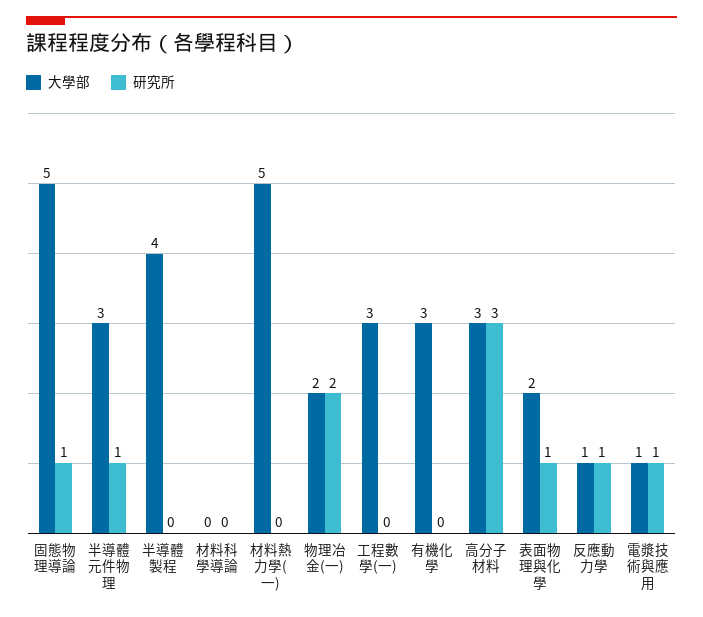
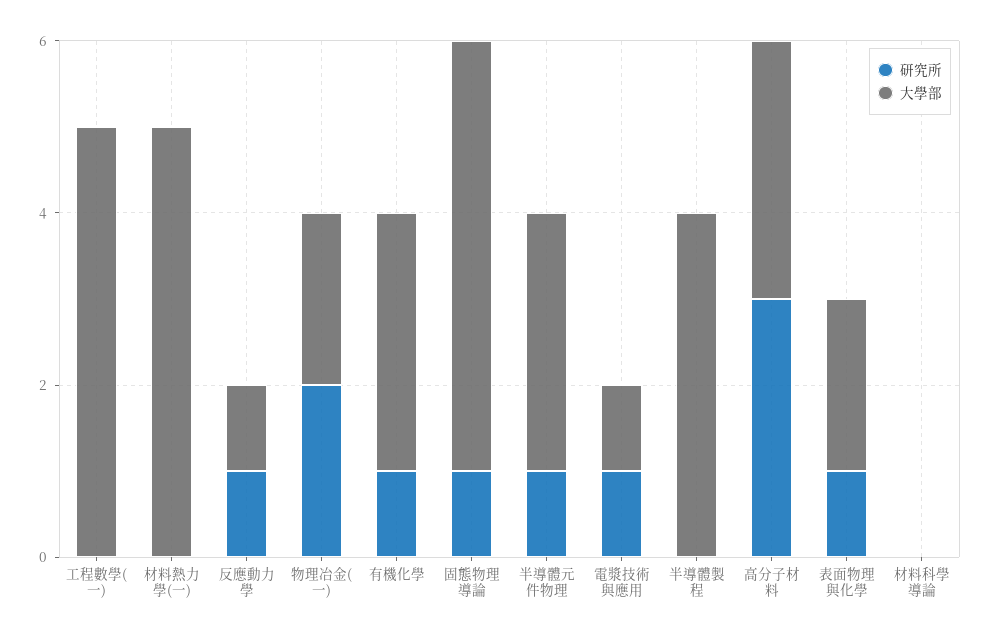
  {
    "大學部": {
      "固態物理導論": 5,
      "半導體元件物理": 3,
      "半導體製程": 4,
      "材料科學導論": 0,
      "材料熱力學(一)": 5,
      "物理冶金(一)": 2,
-     "工程數學(一)": 3,
+     "工程數學(一)": 5,
      "有機化學": 3,
      "高分子材料": 3,
      "表面物理與化學": 2,
      "反應動力學": 1,
      "電漿技術與應用": 1
    },
    "研究所": {
      "固態物理導論": 1,
      "半導體元件物理": 1,
      "半導體製程": 0,
      "材料科學導論": 0,
      "材料熱力學(一)": 0,
      "物理冶金(一)": 2,
      "工程數學(一)": 0,
-     "有機化學": 0,
+     "有機化學": 1,
      "高分子材料": 3,
      "表面物理與化學": 1,
      "反應動力學": 1,
      "電漿技術與應用": 1
    }
  }

